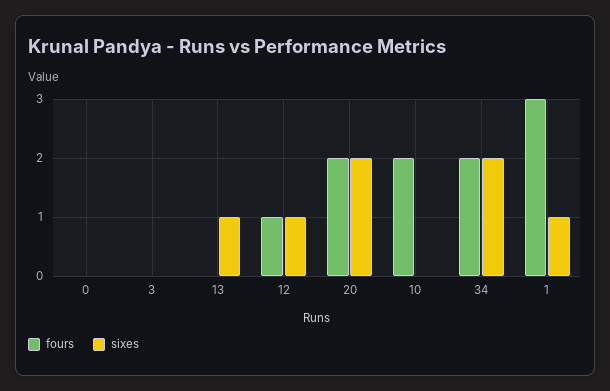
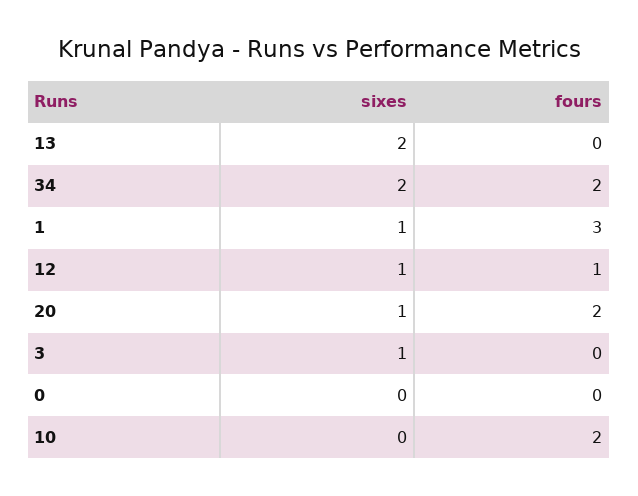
  {
    "fours": {
      "0": 0,
      "3": 0,
      "13": 0,
      "12": 1,
      "20": 2,
      "10": 2,
      "34": 2,
      "1": 3
    },
    "sixes": {
      "0": 0,
-     "3": 0,
+     "3": 1,
-     "13": 1,
+     "13": 2,
      "12": 1,
-     "20": 2,
+     "20": 1,
      "10": 0,
      "34": 2,
      "1": 1
    }
  }

